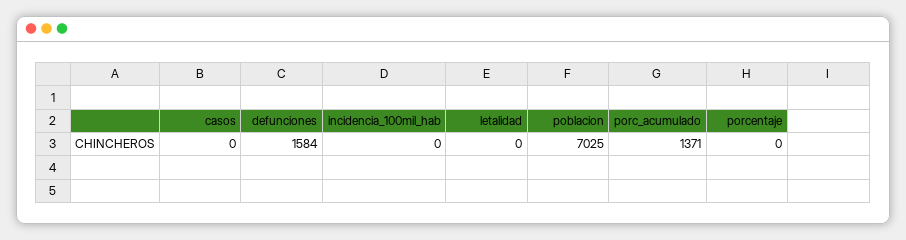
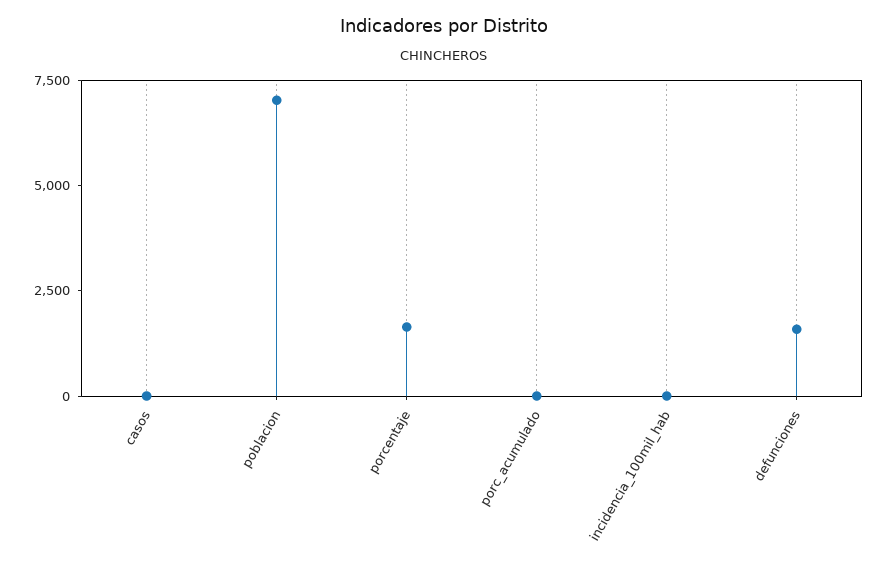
  {
    "casos": 0,
    "defunciones": 1584,
    "incidencia_100mil_hab": 0,
-   "letalidad": 0,
    "poblacion": 7025,
-   "porc_acumulado": 1371,
+   "porc_acumulado": 0,
-   "porcentaje": 0
+   "porcentaje": 1500
  }

